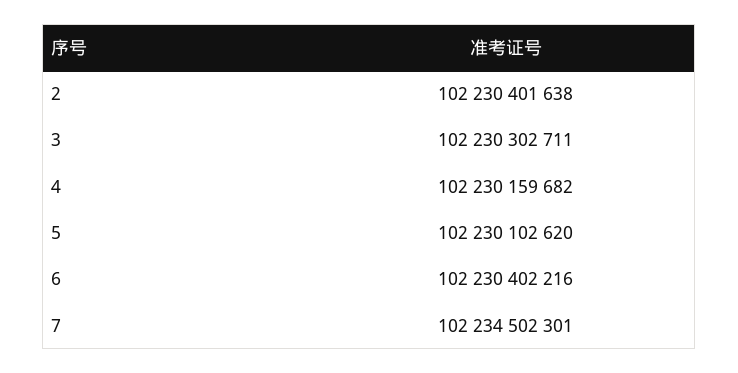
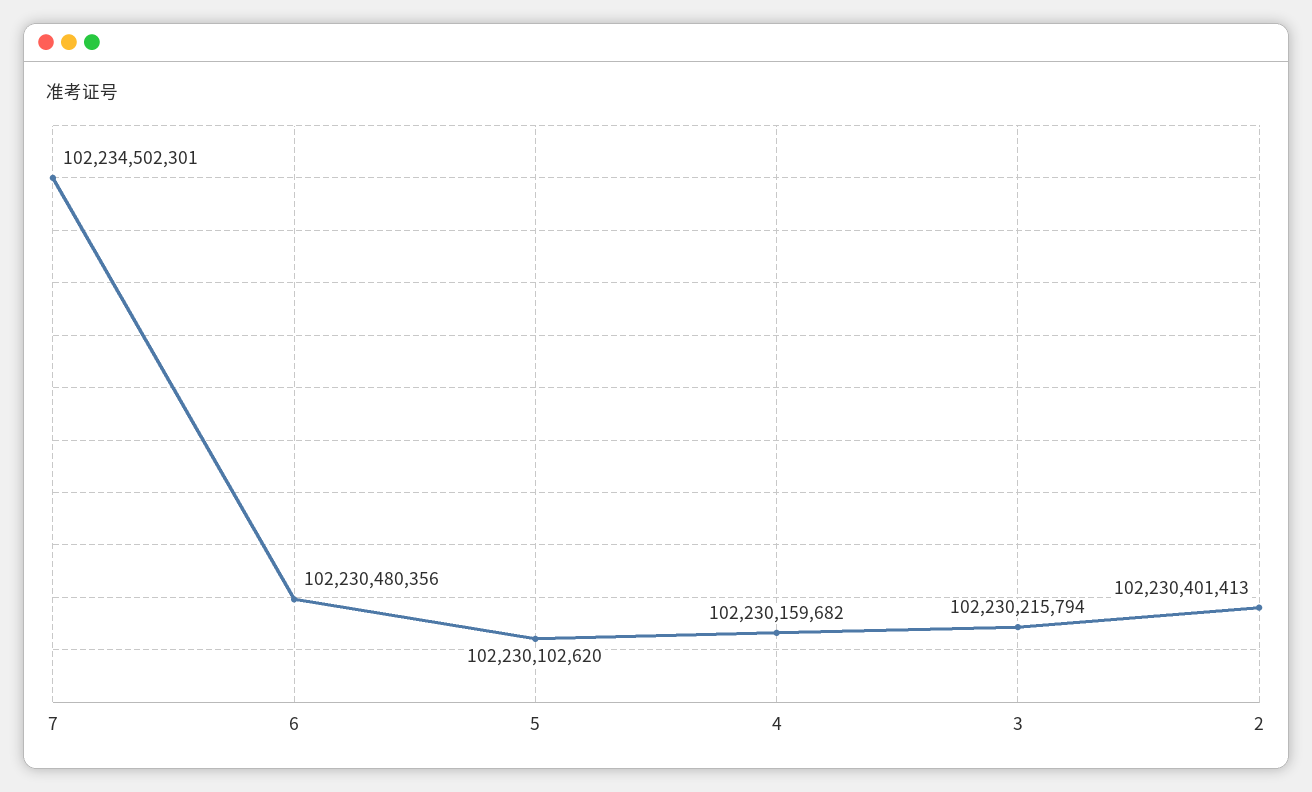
  {
-   "2": 102230401638,
+   "2": 102230401413,
-   "3": 102230302711,
+   "3": 102230215794,
    "4": 102230159682,
    "5": 102230102620,
-   "6": 102230402216,
+   "6": 102230480356,
    "7": 102234502301
  }

